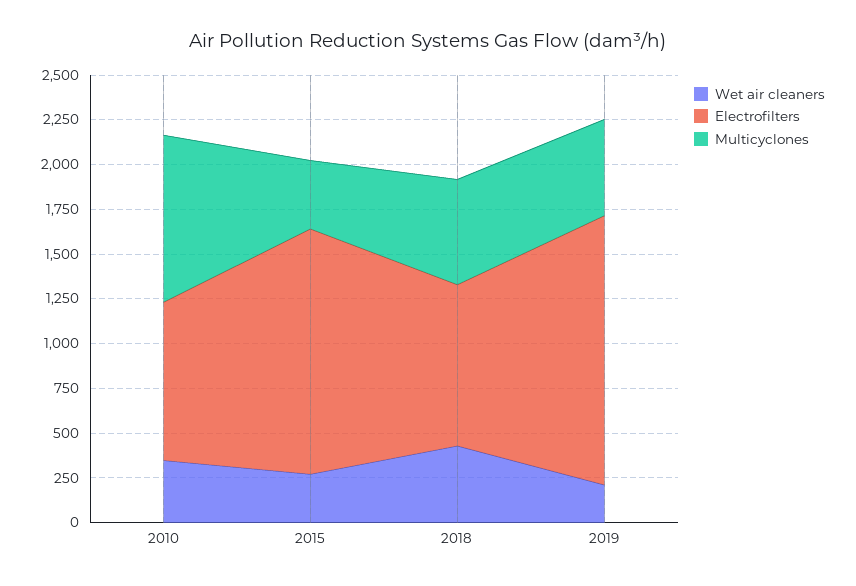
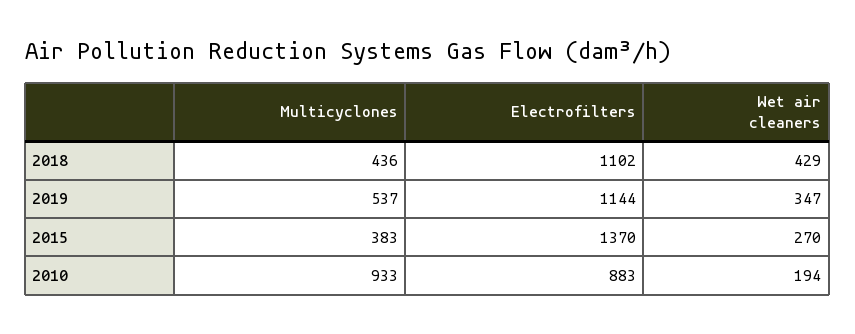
  {
    "Wet air cleaners": {
-     "2010": 350,
+     "2010": 194,
      "2015": 270,
      "2018": 429,
-     "2019": 200
+     "2019": 347
    },
    "Electrofilters": {
      "2010": 883,
      "2015": 1370,
-     "2018": 900,
+     "2018": 1102,
-     "2019": 1500
+     "2019": 1144
    },
    "Multicyclones": {
      "2010": 933,
      "2015": 383,
-     "2018": 600,
+     "2018": 436,
      "2019": 537
    }
  }

